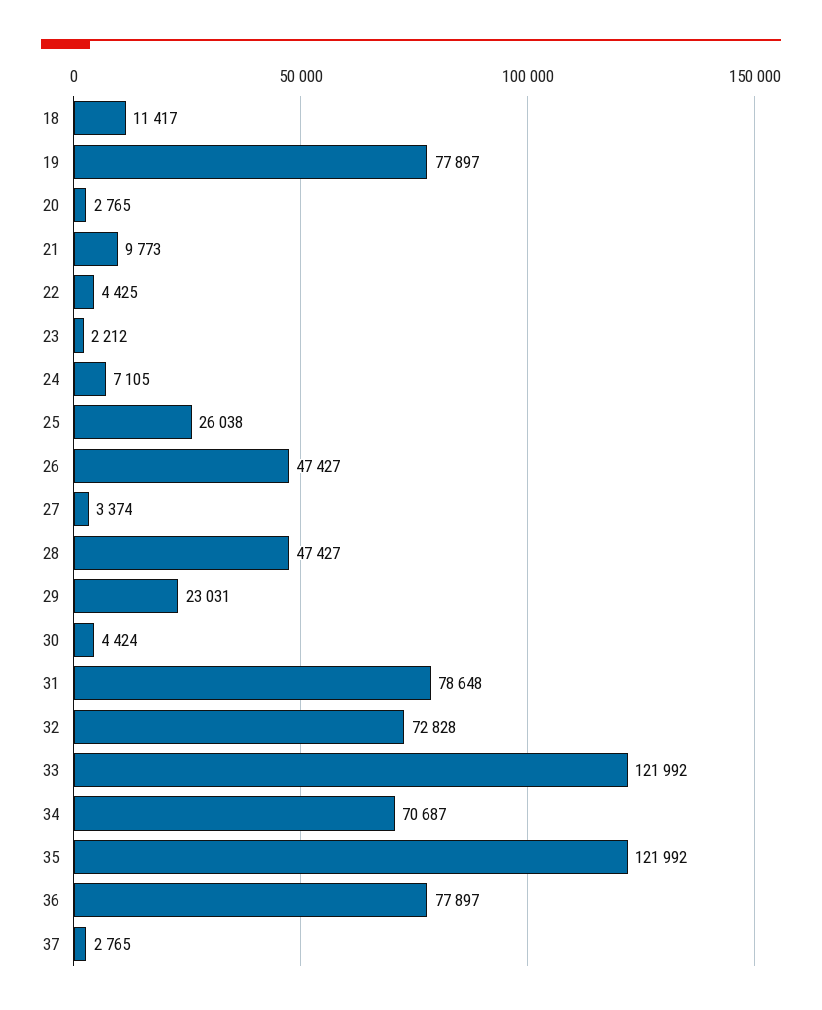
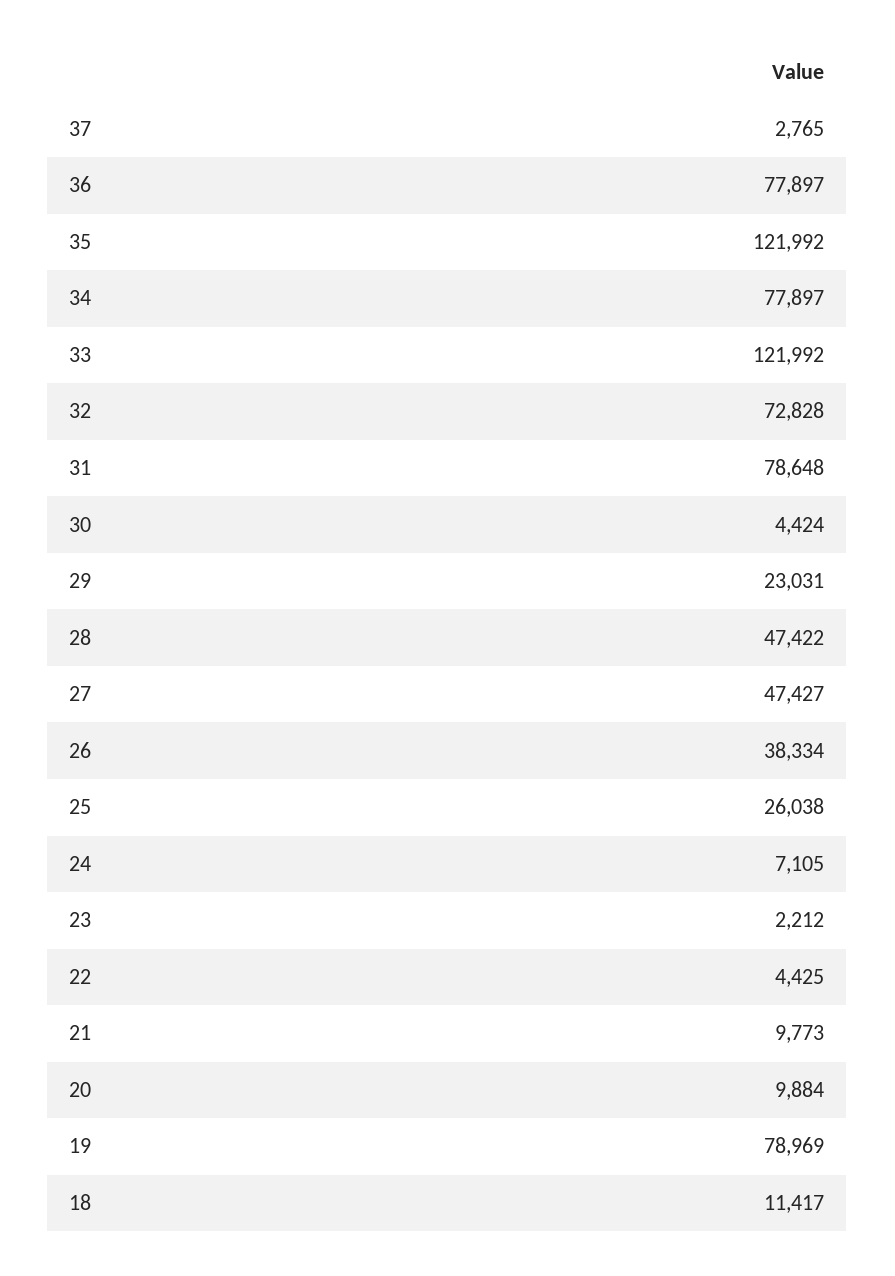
  {
    "18": 11417,
-   "19": 77897,
+   "19": 78969,
-   "20": 2765,
+   "20": 9884,
    "21": 9773,
    "22": 4425,
    "23": 2212,
    "24": 7105,
    "25": 26038,
-   "26": 47427,
+   "26": 38334,
-   "27": 3374,
+   "27": 47427,
-   "28": 47427,
+   "28": 47422,
    "29": 23031,
    "30": 4424,
    "31": 78648,
    "32": 72828,
    "33": 121992,
-   "34": 70687,
+   "34": 77897,
    "35": 121992,
    "36": 77897,
    "37": 2765
  }

